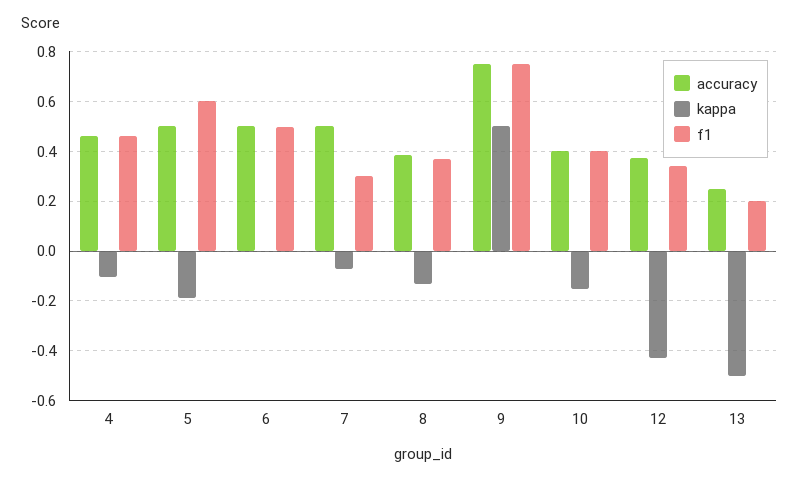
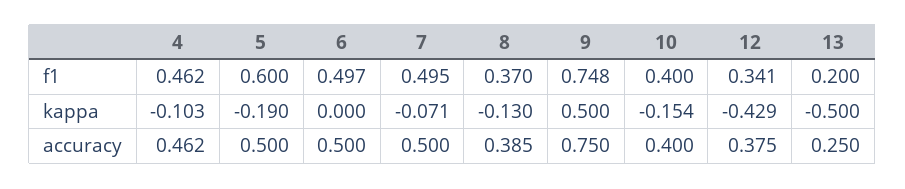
  {
    "accuracy": {
      "4": 0.462,
      "5": 0.5,
      "6": 0.5,
      "7": 0.5,
      "8": 0.385,
      "9": 0.75,
      "10": 0.4,
      "12": 0.375,
      "13": 0.25
    },
    "kappa": {
      "4": -0.103,
      "5": -0.19,
      "6": 0,
      "7": -0.071,
      "8": -0.13,
      "9": 0.5,
      "10": -0.154,
      "12": -0.429,
      "13": -0.5
    },
    "f1": {
      "4": 0.462,
      "5": 0.6,
      "6": 0.497,
-     "7": 0.3,
+     "7": 0.495,
      "8": 0.37,
      "9": 0.748,
      "10": 0.4,
      "12": 0.341,
      "13": 0.2
    }
  }

